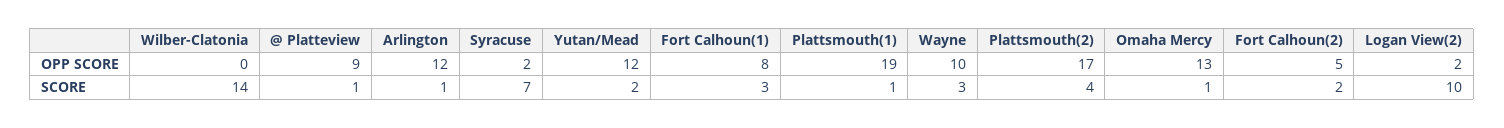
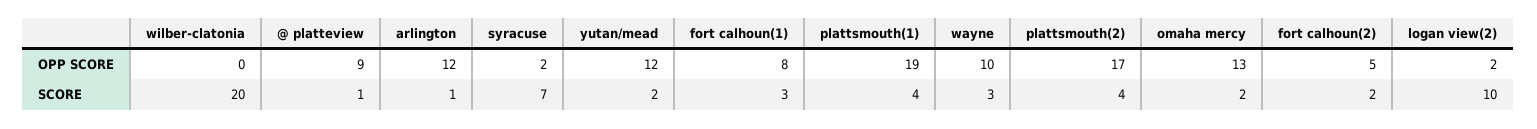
  {
    "Wilber-Clatonia": {
      "OPP SCORE": 0,
-     "SCORE": 14
+     "SCORE": 20
    },
    "@ Platteview": {
      "OPP SCORE": 9,
      "SCORE": 1
    },
    "Arlington": {
      "OPP SCORE": 12,
      "SCORE": 1
    },
    "Syracuse": {
      "OPP SCORE": 2,
      "SCORE": 7
    },
    "Yutan/Mead": {
      "OPP SCORE": 12,
      "SCORE": 2
    },
    "Fort Calhoun(1)": {
      "OPP SCORE": 8,
      "SCORE": 3
    },
    "Plattsmouth(1)": {
      "OPP SCORE": 19,
-     "SCORE": 1
+     "SCORE": 4
    },
    "Wayne": {
      "OPP SCORE": 10,
      "SCORE": 3
    },
    "Plattsmouth(2)": {
      "OPP SCORE": 17,
      "SCORE": 4
    },
    "Omaha Mercy": {
      "OPP SCORE": 13,
-     "SCORE": 1
+     "SCORE": 2
    },
    "Fort Calhoun(2)": {
      "OPP SCORE": 5,
      "SCORE": 2
    },
    "Logan View(2)": {
      "OPP SCORE": 2,
      "SCORE": 10
    }
  }

